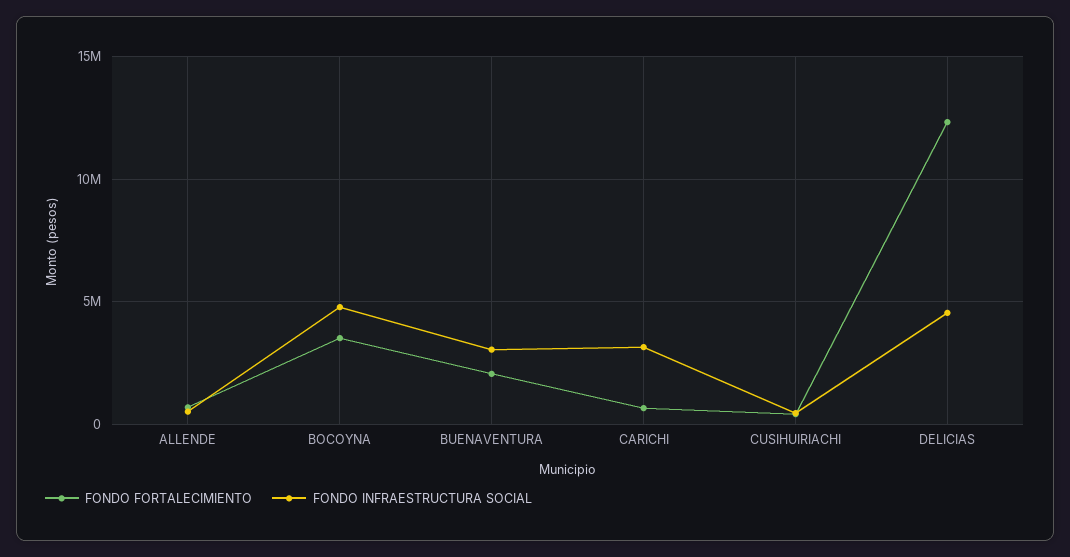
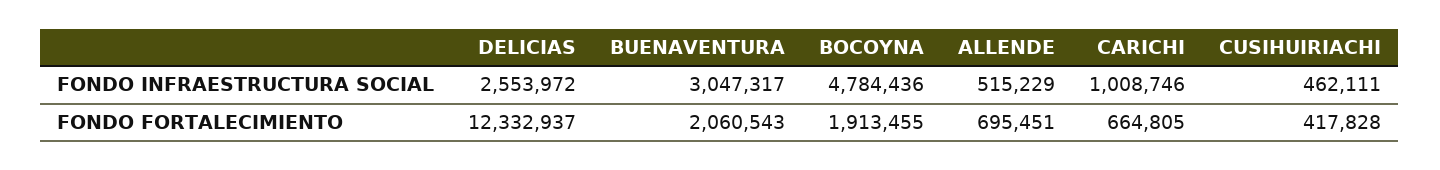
  {
    "FONDO FORTALECIMIENTO": {
      "ALLENDE": 695451,
-     "BOCOYNA": 3500000,
+     "BOCOYNA": 1913455,
      "BUENAVENTURA": 2060543,
      "CARICHI": 664805,
      "CUSIHUIRIACHI": 417828,
      "DELICIAS": 12332937
    },
    "FONDO INFRAESTRUCTURA SOCIAL": {
      "ALLENDE": 515229,
      "BOCOYNA": 4784436,
      "BUENAVENTURA": 3047317,
-     "CARICHI": 3000000,
+     "CARICHI": 1008746,
      "CUSIHUIRIACHI": 462111,
-     "DELICIAS": 4500000
+     "DELICIAS": 2553972
    }
  }

